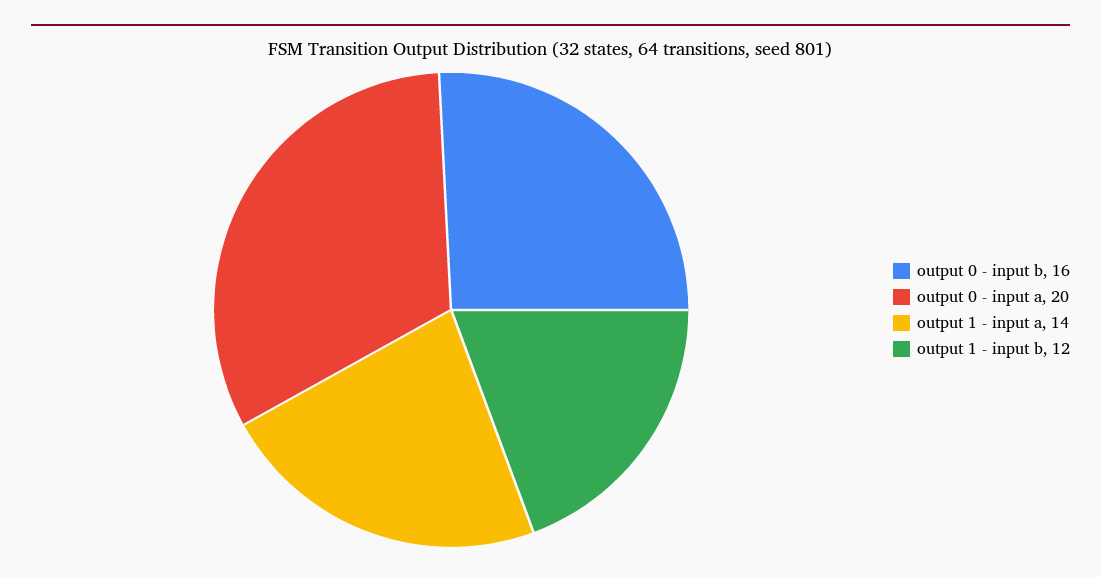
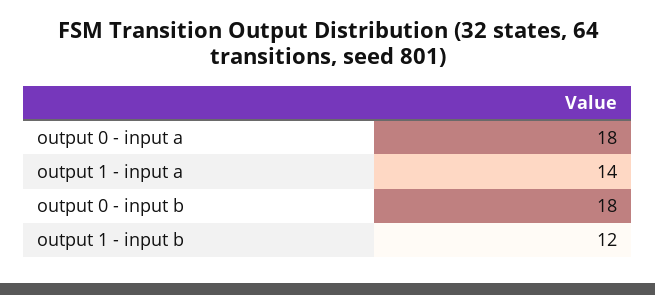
  {
-   "output 0 - input b": 16,
+   "output 0 - input b": 18,
-   "output 0 - input a": 20,
+   "output 0 - input a": 18,
    "output 1 - input a": 14,
    "output 1 - input b": 12
  }

